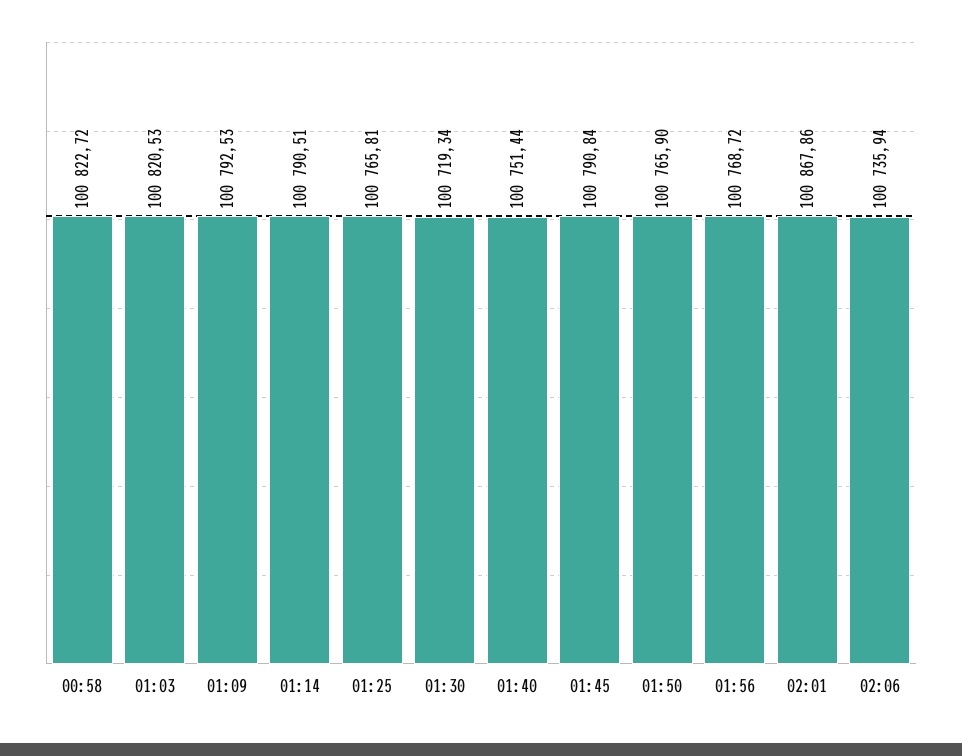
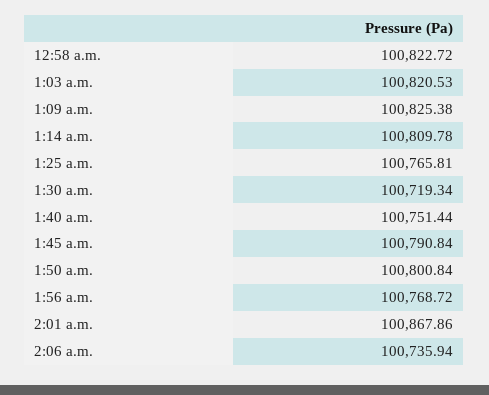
  {
    "00:58": 100822.72,
    "01:03": 100820.53,
-   "01:09": 100792.53,
+   "01:09": 100825.38,
-   "01:14": 100790.51,
+   "01:14": 100809.78,
    "01:25": 100765.81,
    "01:30": 100719.34,
    "01:40": 100751.44,
    "01:45": 100790.84,
-   "01:50": 100765.9,
+   "01:50": 100800.84,
    "01:56": 100768.72,
    "02:01": 100867.86,
    "02:06": 100735.94
  }

